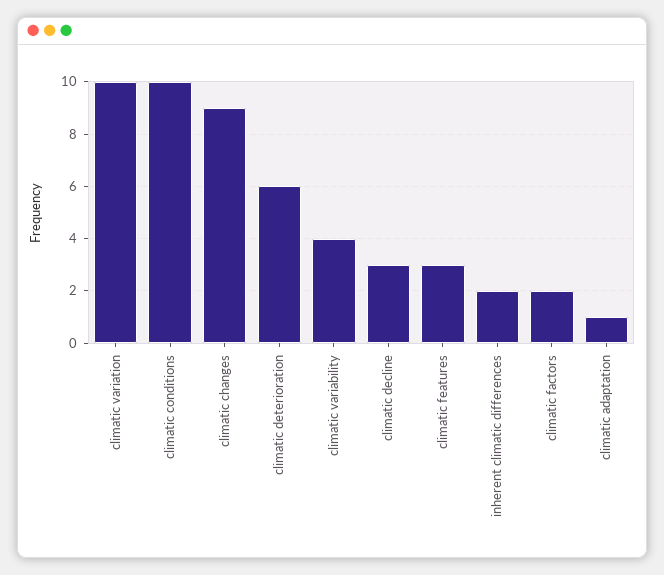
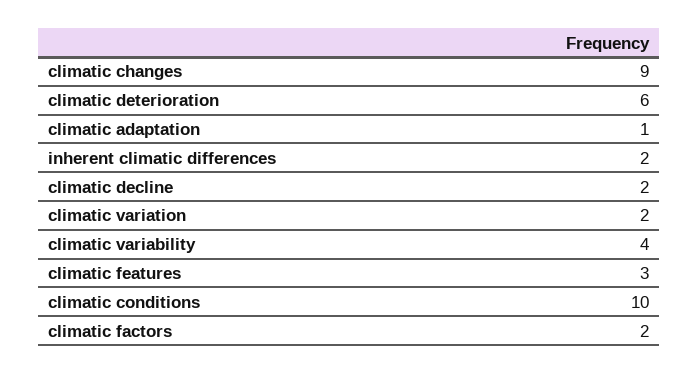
  {
-   "climatic variation": 10,
+   "climatic variation": 2,
    "climatic conditions": 10,
    "climatic changes": 9,
    "climatic deterioration": 6,
    "climatic variability": 4,
-   "climatic decline": 3,
+   "climatic decline": 2,
    "climatic features": 3,
    "inherent climatic differences": 2,
    "climatic factors": 2,
    "climatic adaptation": 1
  }

